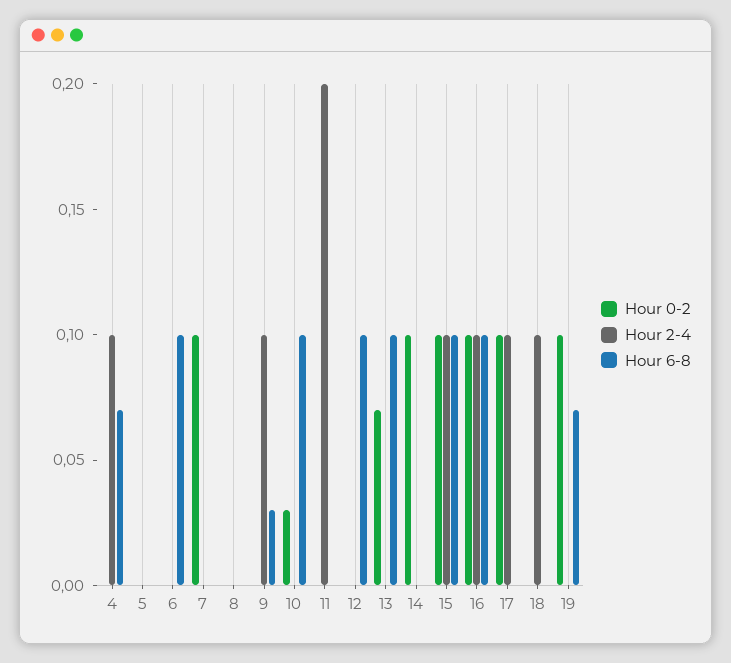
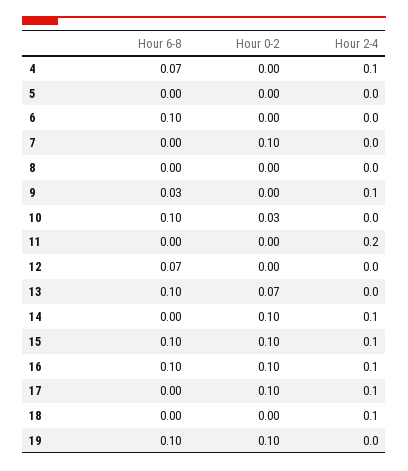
  {
    "Hour 0-2": {
      "4": 0,
      "5": 0,
      "6": 0,
      "7": 0.1,
      "8": 0,
      "9": 0,
      "10": 0.03,
      "11": 0,
      "12": 0,
      "13": 0.07,
      "14": 0.1,
      "15": 0.1,
      "16": 0.1,
      "17": 0.1,
      "18": 0,
      "19": 0.1
    },
    "Hour 2-4": {
      "4": 0.1,
      "5": 0,
      "6": 0,
      "7": 0,
      "8": 0,
      "9": 0.1,
      "10": 0,
      "11": 0.2,
      "12": 0,
      "13": 0,
-     "14": 0,
+     "14": 0.1,
      "15": 0.1,
      "16": 0.1,
      "17": 0.1,
      "18": 0.1,
      "19": 0
    },
    "Hour 6-8": {
      "4": 0.07,
      "5": 0,
      "6": 0.1,
      "7": 0,
      "8": 0,
      "9": 0.03,
      "10": 0.1,
      "11": 0,
-     "12": 0.1,
+     "12": 0.07,
      "13": 0.1,
      "14": 0,
      "15": 0.1,
      "16": 0.1,
      "17": 0,
      "18": 0,
-     "19": 0.07
+     "19": 0.1
    }
  }

